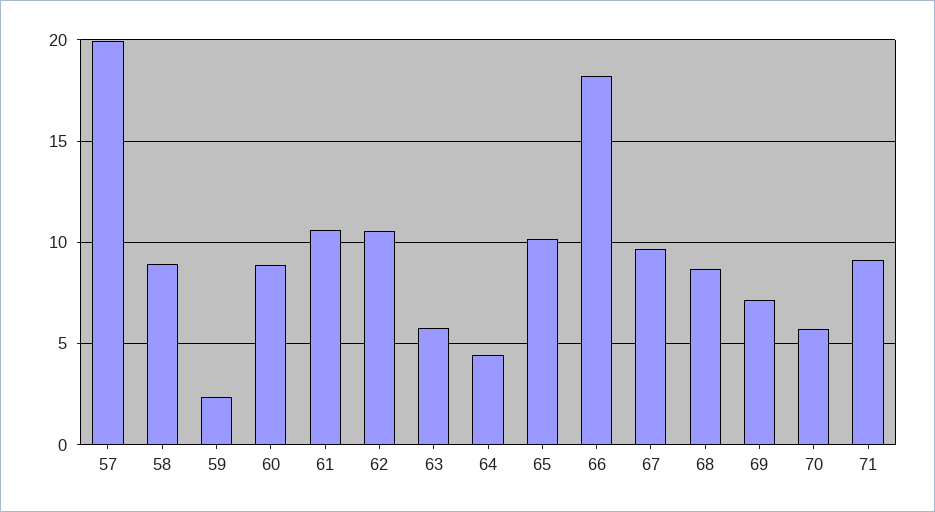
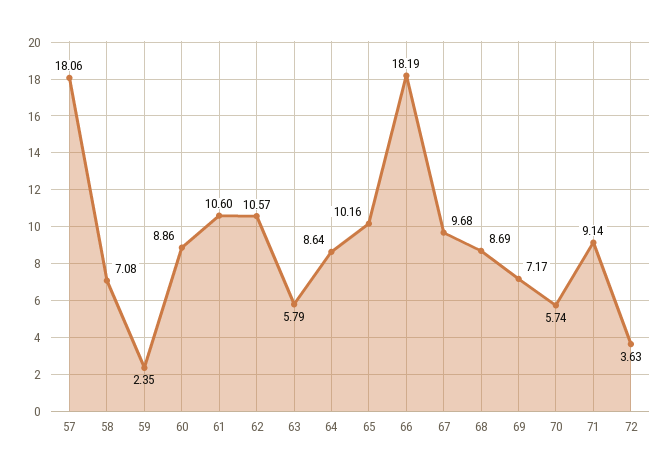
  {
-   "57": 20,
+   "57": 18.06,
-   "58": 9,
+   "58": 7.08,
    "59": 2.35,
    "60": 8.86,
    "61": 10.6,
    "62": 10.57,
    "63": 5.79,
-   "64": 4.5,
+   "64": 8.64,
    "65": 10.16,
    "66": 18.19,
    "67": 9.68,
    "68": 8.69,
    "69": 7.17,
    "70": 5.74,
-   "71": 9.14
+   "71": 9.14,
+   "72": 3.63
  }

